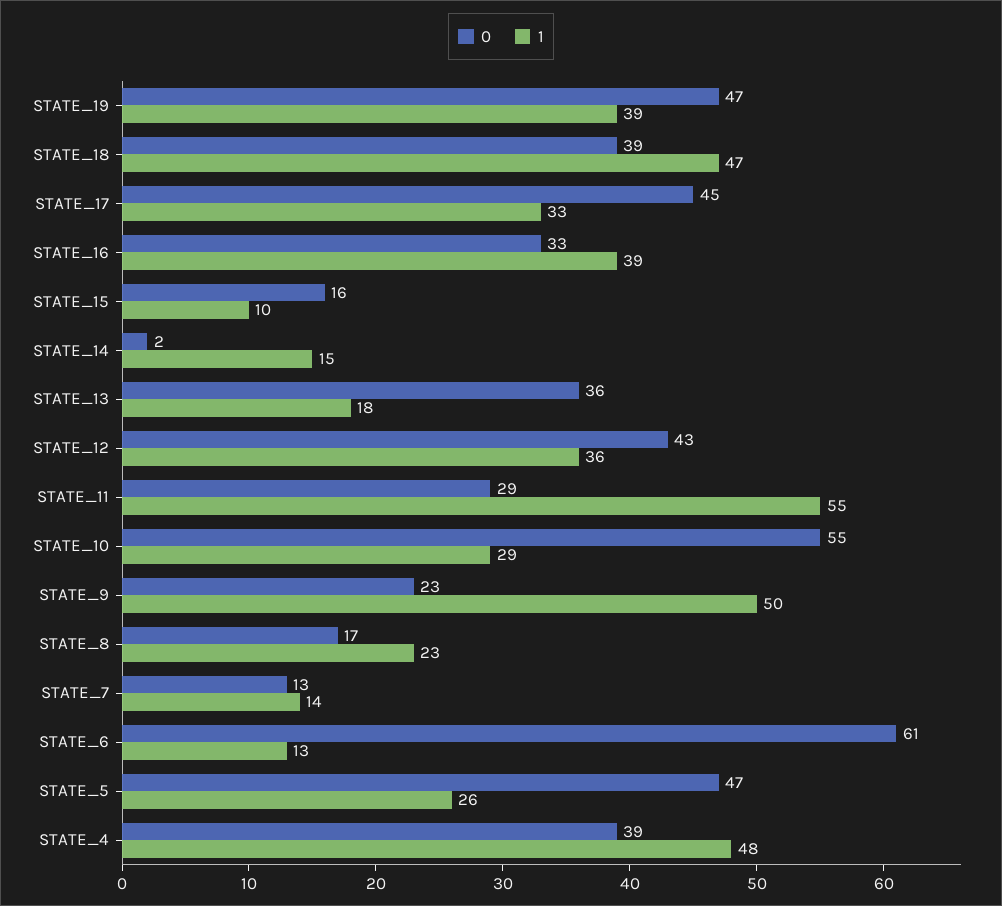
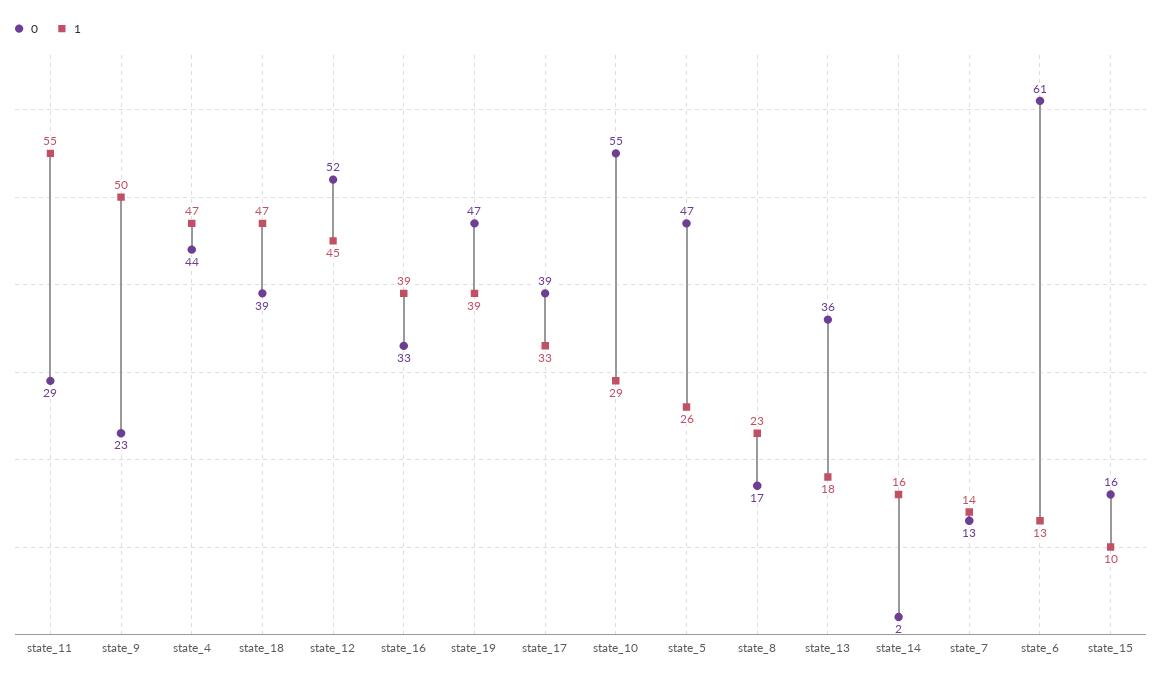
  {
    "0": {
      "STATE_19": 47,
      "STATE_18": 39,
-     "STATE_17": 45,
+     "STATE_17": 39,
      "STATE_16": 33,
      "STATE_15": 16,
      "STATE_14": 2,
      "STATE_13": 36,
-     "STATE_12": 43,
+     "STATE_12": 52,
      "STATE_11": 29,
      "STATE_10": 55,
      "STATE_9": 23,
      "STATE_8": 17,
      "STATE_7": 13,
      "STATE_6": 61,
      "STATE_5": 47,
-     "STATE_4": 39
+     "STATE_4": 44
    },
    "1": {
      "STATE_19": 39,
      "STATE_18": 47,
      "STATE_17": 33,
      "STATE_16": 39,
      "STATE_15": 10,
-     "STATE_14": 15,
+     "STATE_14": 16,
      "STATE_13": 18,
-     "STATE_12": 36,
+     "STATE_12": 45,
      "STATE_11": 55,
      "STATE_10": 29,
      "STATE_9": 50,
      "STATE_8": 23,
      "STATE_7": 14,
      "STATE_6": 13,
      "STATE_5": 26,
-     "STATE_4": 48
+     "STATE_4": 47
    }
  }

